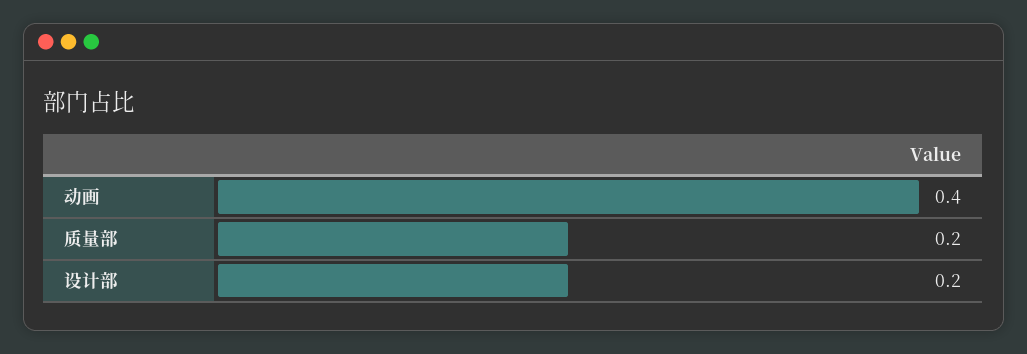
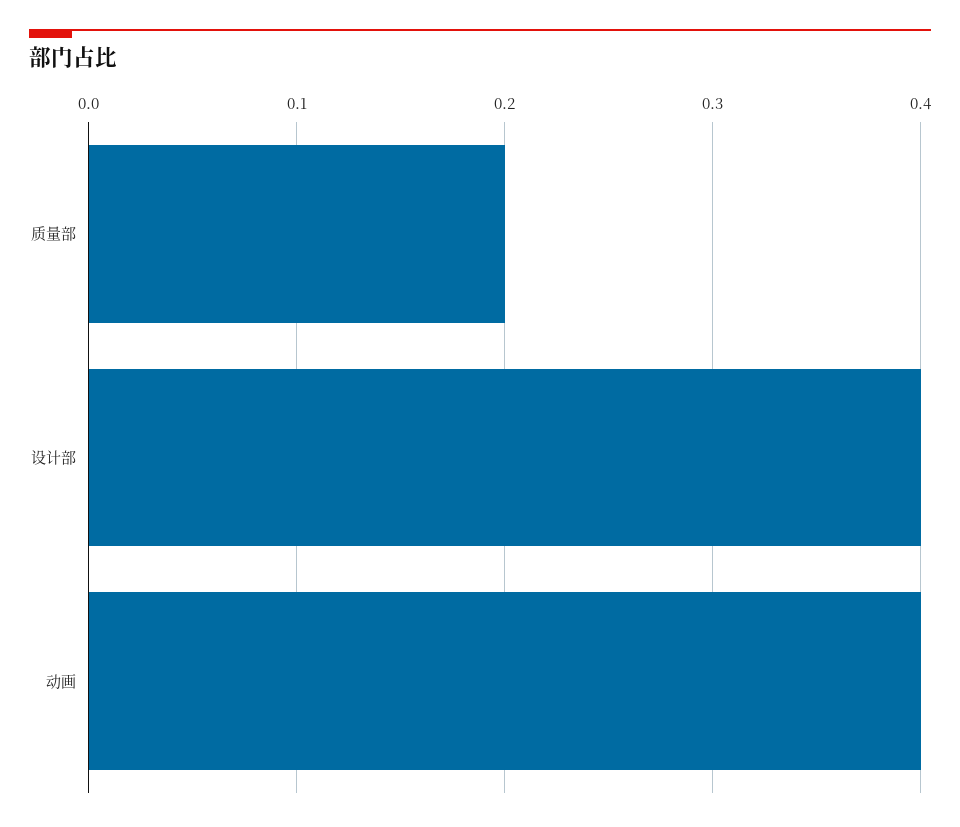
  {
    "动画": 0.4,
    "质量部": 0.2,
-   "设计部": 0.2
+   "设计部": 0.4
  }

